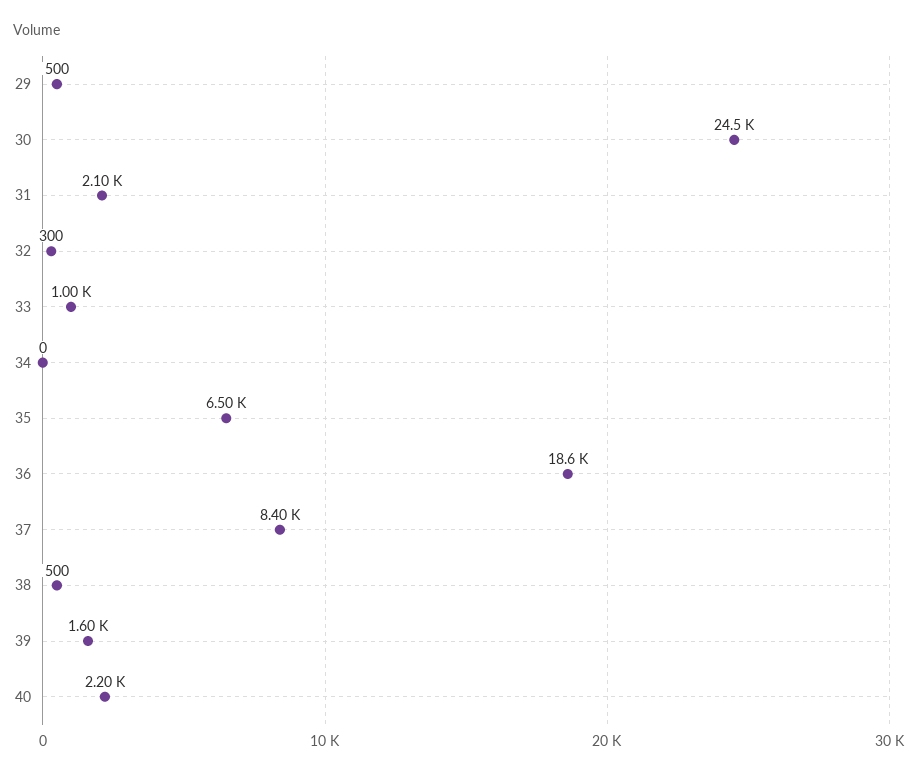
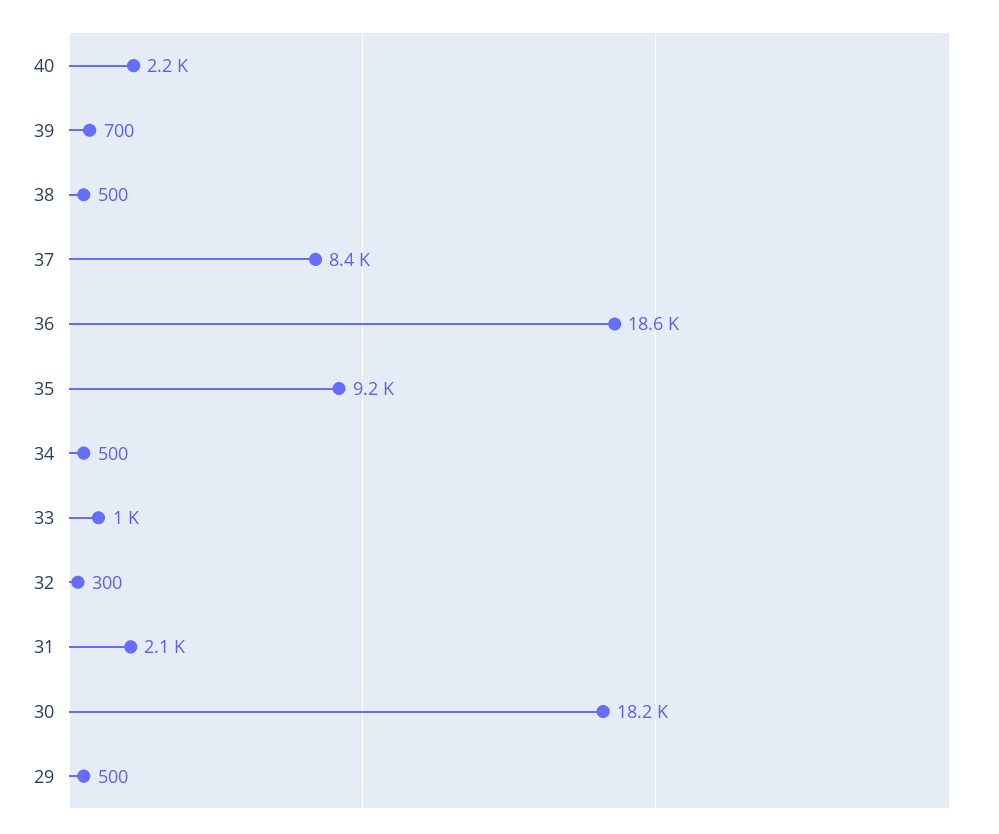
  {
    "29": 500,
-   "30": 24500,
+   "30": 18200,
    "31": 2100,
    "32": 300,
    "33": 1000,
-   "34": 0,
+   "34": 500,
-   "35": 6500,
+   "35": 9200,
    "36": 18600,
    "37": 8400,
    "38": 500,
-   "39": 1600,
+   "39": 700,
    "40": 2200
  }

